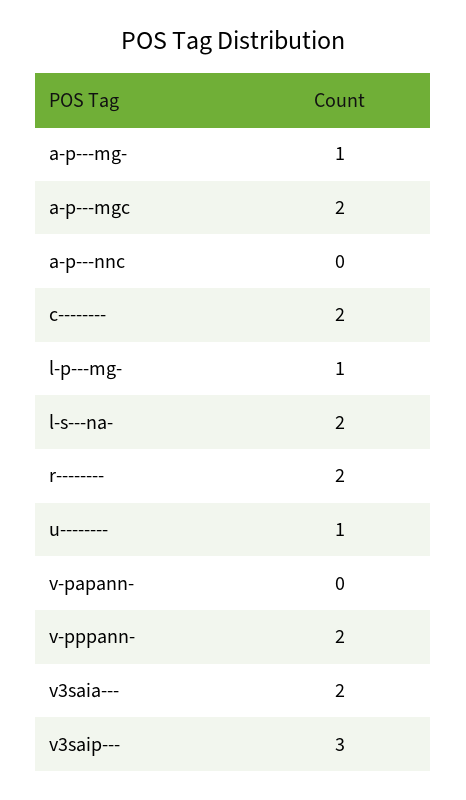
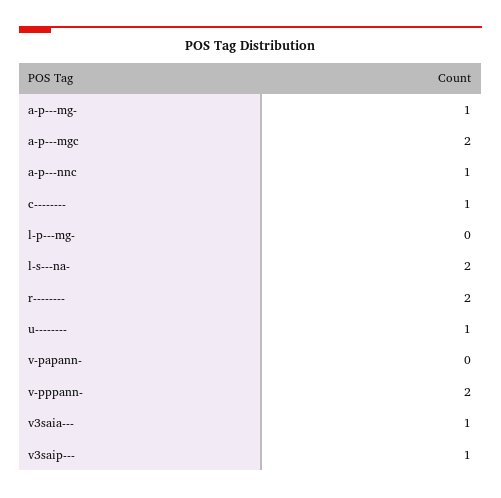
  {
    "a-p---mg-": 1,
    "a-p---mgc": 2,
-   "a-p---nnc": 0,
+   "a-p---nnc": 1,
-   "c--------": 2,
+   "c--------": 1,
-   "l-p---mg-": 1,
+   "l-p---mg-": 0,
    "l-s---na-": 2,
    "r--------": 2,
    "u--------": 1,
    "v-papann-": 0,
    "v-pppann-": 2,
-   "v3saia---": 2,
+   "v3saia---": 1,
-   "v3saip---": 3
+   "v3saip---": 1
  }

